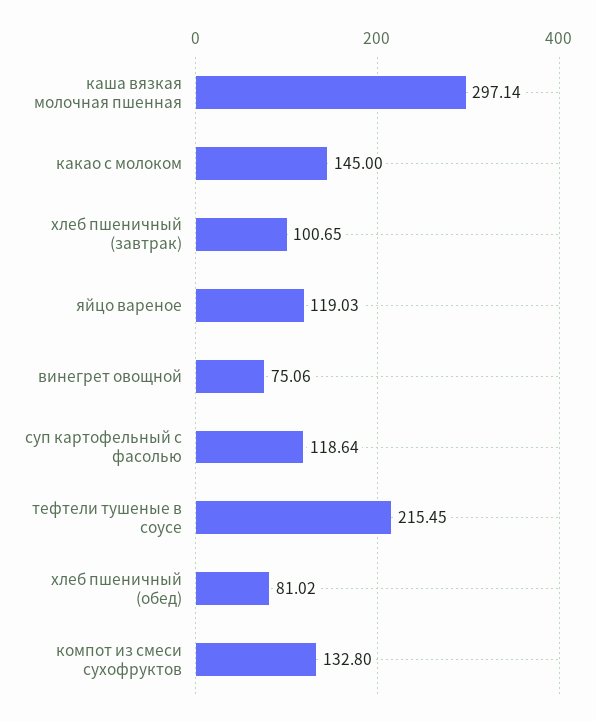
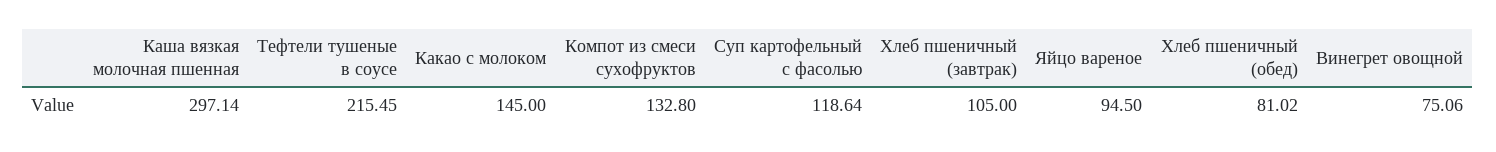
  {
    "каша вязкая молочная пшенная": 297.14,
    "какао с молоком": 145,
-   "хлеб пшеничный (завтрак)": 100.65,
+   "хлеб пшеничный (завтрак)": 105,
-   "яйцо вареное": 119.03,
+   "яйцо вареное": 94.5,
    "винегрет овощной": 75.06,
    "суп картофельный с фасолью": 118.64,
    "тефтели тушеные в соусе": 215.45,
    "хлеб пшеничный (обед)": 81.02,
    "компот из смеси сухофруктов": 132.8
  }

